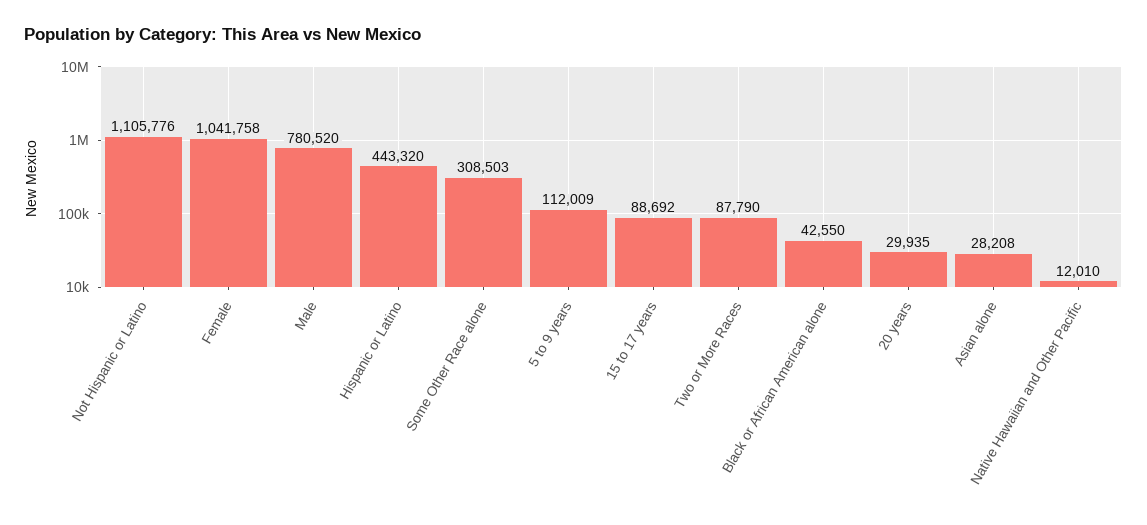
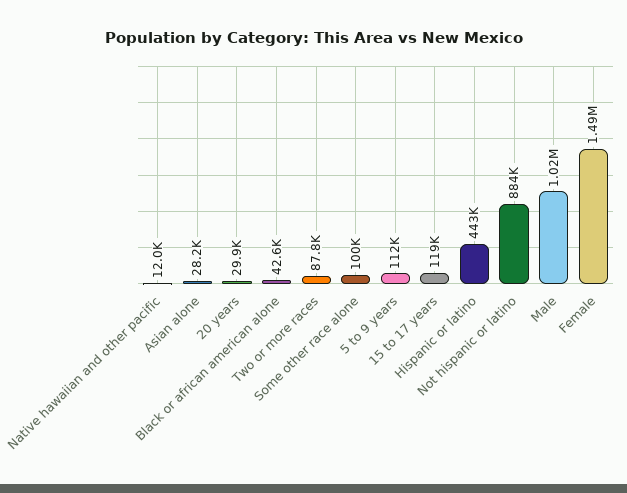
  {
-   "Not Hispanic or Latino": 1105776,
+   "Not Hispanic or Latino": 884000,
-   "Female": 1041758,
+   "Female": 1490000,
-   "Male": 780520,
+   "Male": 1020000,
    "Hispanic or Latino": 443320,
-   "Some Other Race alone": 308503,
+   "Some Other Race alone": 100000,
    "5 to 9 years": 112009,
-   "15 to 17 years": 88692,
+   "15 to 17 years": 119000,
    "Two or More Races": 87790,
    "Black or African American alone": 42550,
    "20 years": 29935,
    "Asian alone": 28208,
    "Native Hawaiian and Other Pacific": 12010
  }

